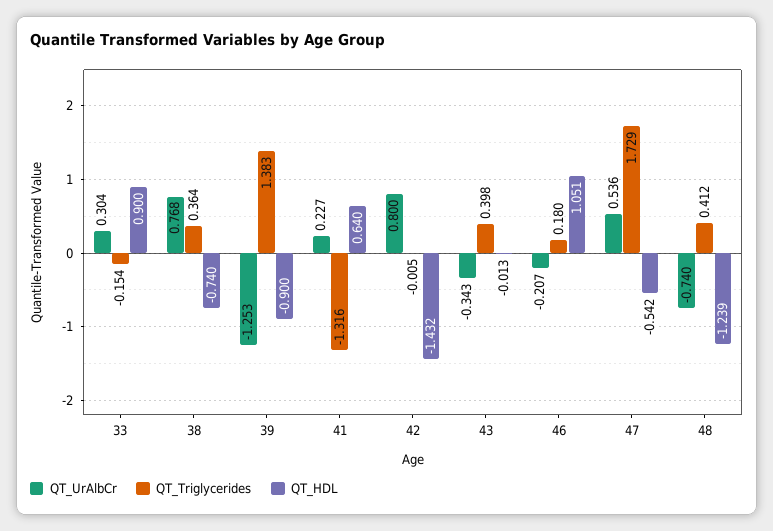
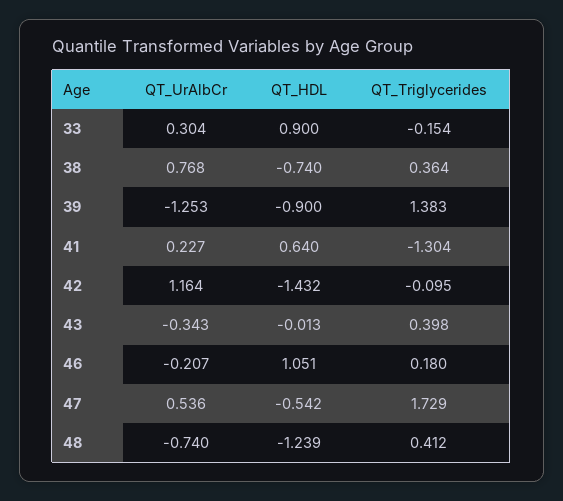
  {
    "QT_UrAlbCr": {
      "33": 0.304,
      "38": 0.768,
      "39": -1.253,
      "41": 0.227,
-     "42": 0.8,
+     "42": 1.164,
      "43": -0.343,
      "46": -0.207,
      "47": 0.536,
      "48": -0.74
    },
    "QT_Triglycerides": {
      "33": -0.154,
      "38": 0.364,
      "39": 1.383,
-     "41": -1.316,
+     "41": -1.304,
-     "42": -0.005,
+     "42": -0.095,
      "43": 0.398,
      "46": 0.18,
      "47": 1.729,
      "48": 0.412
    },
    "QT_HDL": {
      "33": 0.9,
      "38": -0.74,
      "39": -0.9,
      "41": 0.64,
      "42": -1.432,
      "43": -0.013,
      "46": 1.051,
      "47": -0.542,
      "48": -1.239
    }
  }

